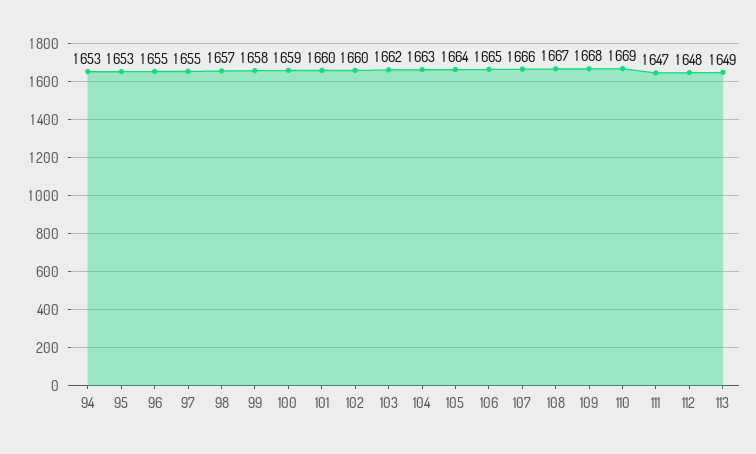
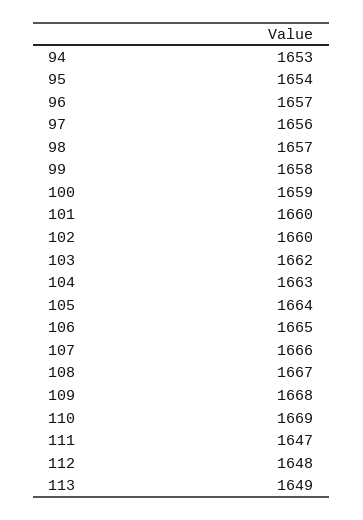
  {
    "94": 1653,
-   "95": 1653,
+   "95": 1654,
-   "96": 1655,
+   "96": 1657,
-   "97": 1655,
+   "97": 1656,
    "98": 1657,
    "99": 1658,
    "100": 1659,
    "101": 1660,
    "102": 1660,
    "103": 1662,
    "104": 1663,
    "105": 1664,
    "106": 1665,
    "107": 1666,
    "108": 1667,
    "109": 1668,
    "110": 1669,
    "111": 1647,
    "112": 1648,
    "113": 1649
  }

